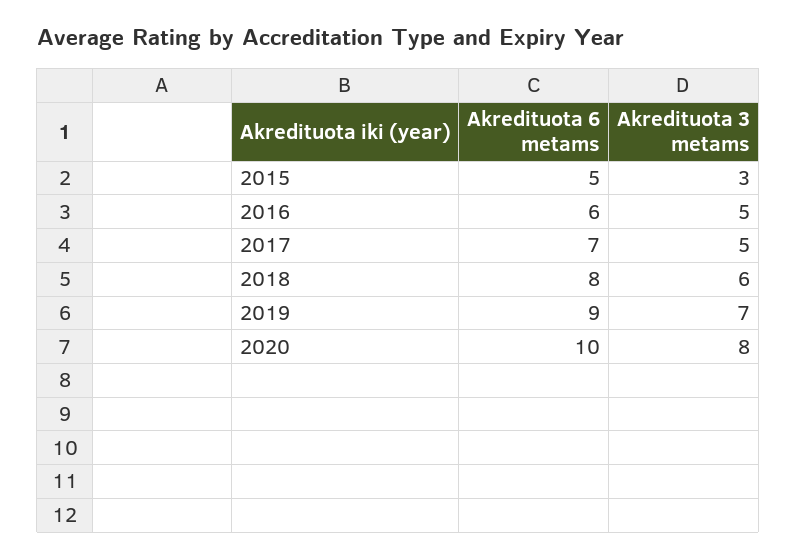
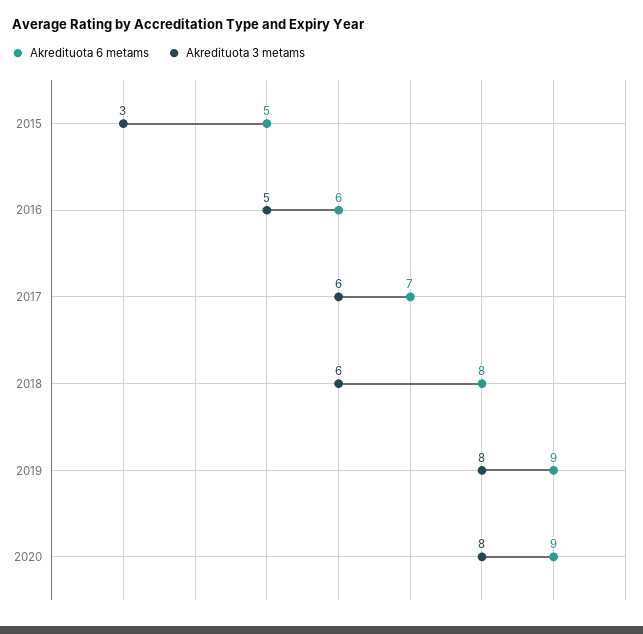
  {
    "Akredituota 6 metams": {
      "2015": 5,
      "2016": 6,
      "2017": 7,
      "2018": 8,
      "2019": 9,
-     "2020": 10
+     "2020": 9
    },
    "Akredituota 3 metams": {
      "2015": 3,
      "2016": 5,
-     "2017": 5,
+     "2017": 6,
      "2018": 6,
-     "2019": 7,
+     "2019": 8,
      "2020": 8
    }
  }

